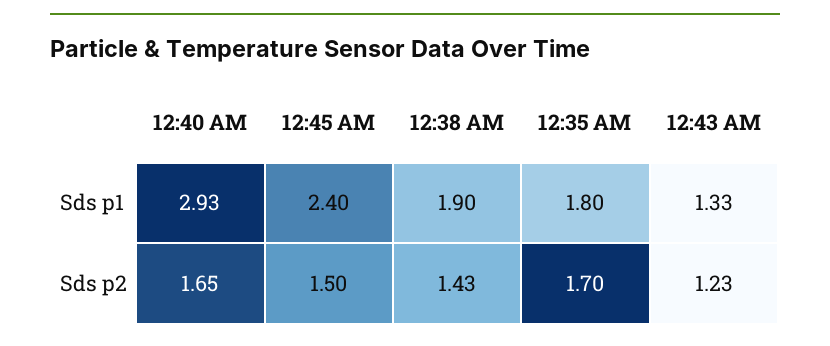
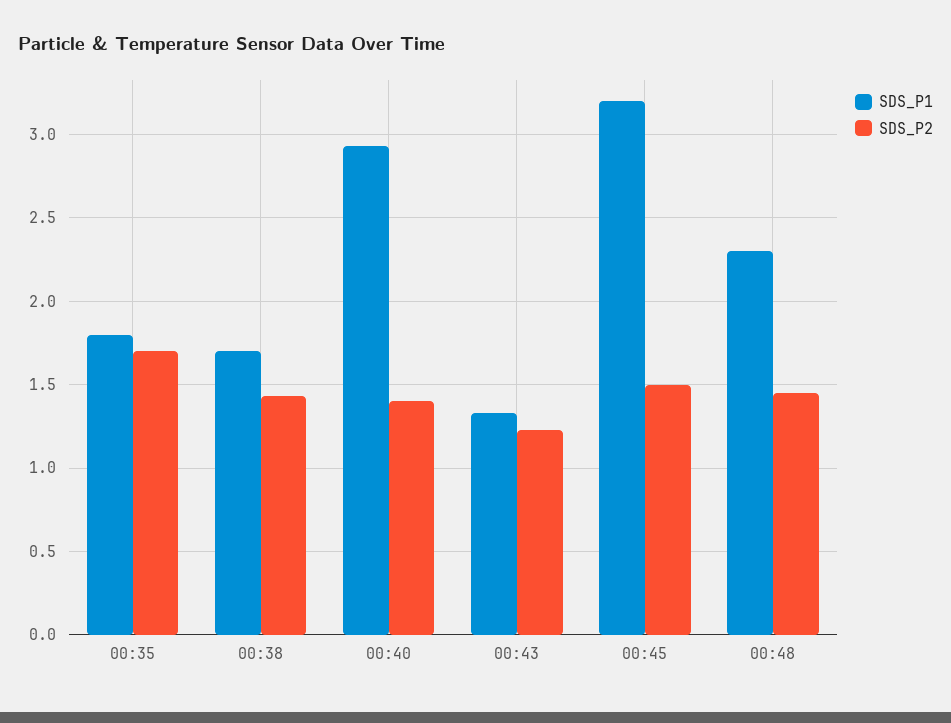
  {
    "Sds p1": {
      "12:40 AM": 2.93,
-     "12:45 AM": 2.4,
+     "12:45 AM": 3.2,
-     "12:38 AM": 1.9,
+     "12:38 AM": 1.7,
      "12:35 AM": 1.8,
-     "12:43 AM": 1.33
+     "12:43 AM": 1.33,
+     "00:48": 2.3
    },
    "Sds p2": {
-     "12:40 AM": 1.65,
+     "12:40 AM": 1.4,
      "12:45 AM": 1.5,
      "12:38 AM": 1.43,
      "12:35 AM": 1.7,
-     "12:43 AM": 1.23
+     "12:43 AM": 1.23,
+     "00:48": 1.45
    }
  }

